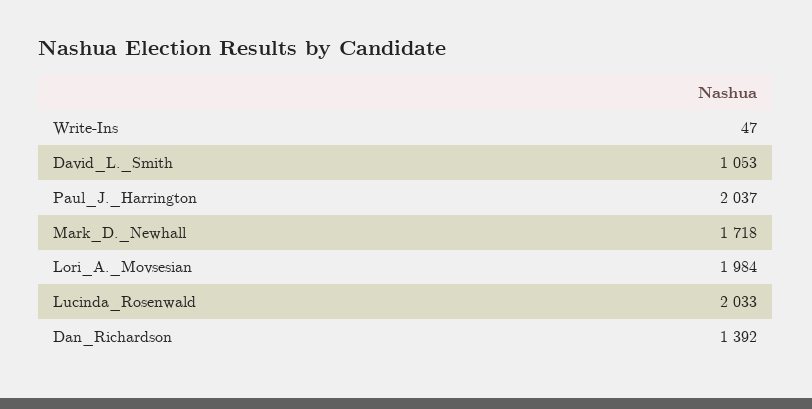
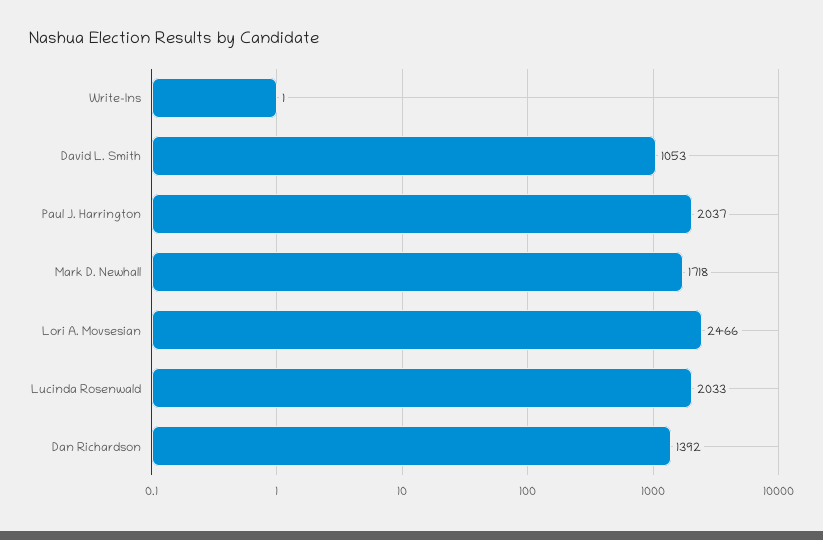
  {
-   "Write-Ins": 47,
+   "Write-Ins": 1,
    "David_L._Smith": 1053,
    "Paul_J._Harrington": 2037,
    "Mark_D._Newhall": 1718,
-   "Lori_A._Movsesian": 1984,
+   "Lori_A._Movsesian": 2466,
    "Lucinda_Rosenwald": 2033,
    "Dan_Richardson": 1392
  }

